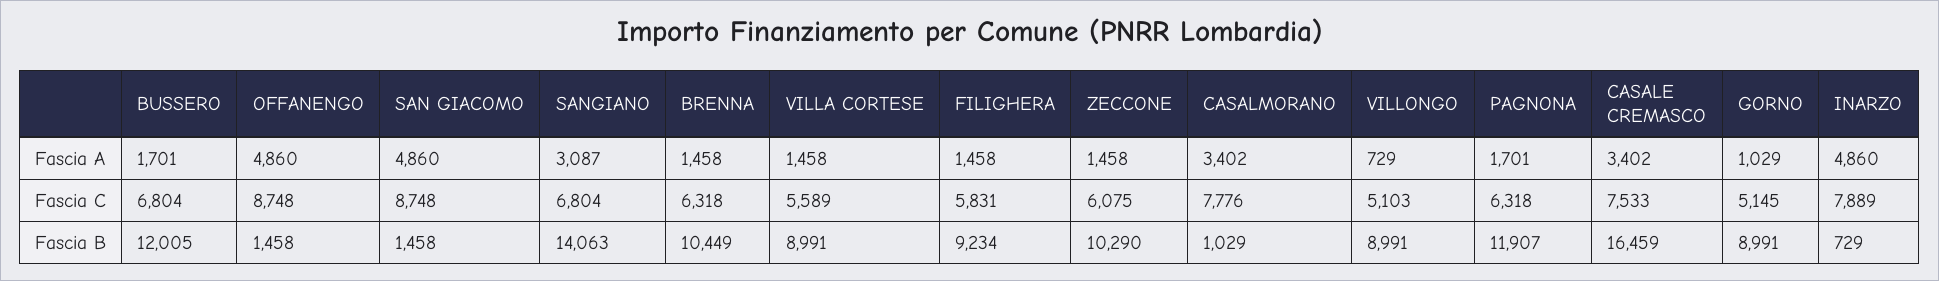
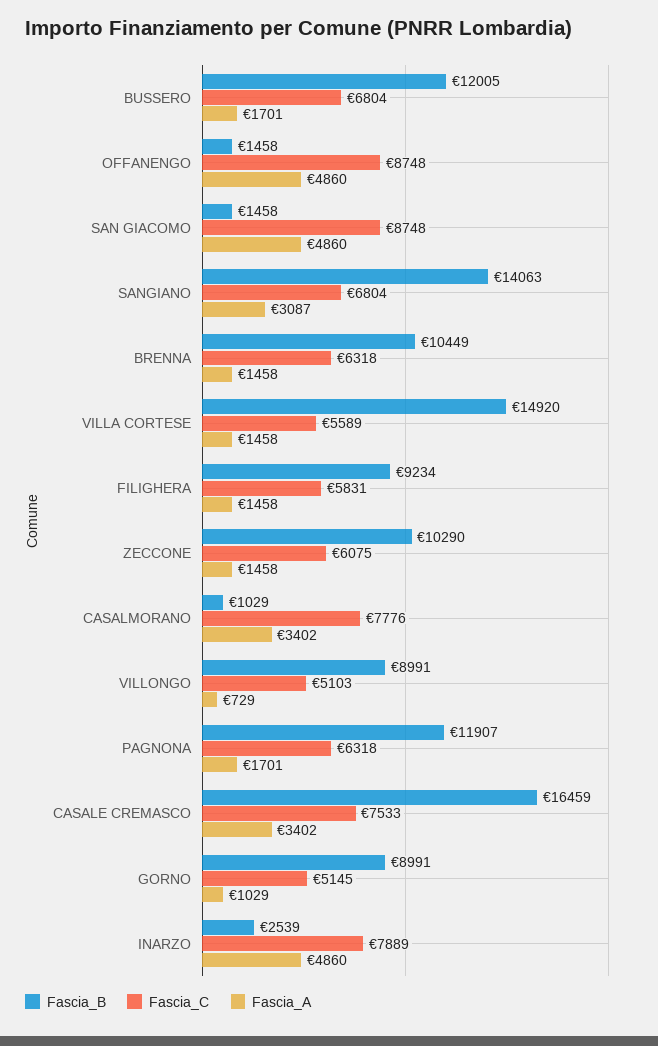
  {
    "Fascia A": {
      "BUSSERO": 1701,
      "OFFANENGO": 4860,
      "SAN GIACOMO": 4860,
      "SANGIANO": 3087,
      "BRENNA": 1458,
      "VILLA CORTESE": 1458,
      "FILIGHERA": 1458,
      "ZECCONE": 1458,
      "CASALMORANO": 3402,
      "VILLONGO": 729,
      "PAGNONA": 1701,
      "CASALE CREMASCO": 3402,
      "GORNO": 1029,
      "INARZO": 4860
    },
    "Fascia C": {
      "BUSSERO": 6804,
      "OFFANENGO": 8748,
      "SAN GIACOMO": 8748,
      "SANGIANO": 6804,
      "BRENNA": 6318,
      "VILLA CORTESE": 5589,
      "FILIGHERA": 5831,
      "ZECCONE": 6075,
      "CASALMORANO": 7776,
      "VILLONGO": 5103,
      "PAGNONA": 6318,
      "CASALE CREMASCO": 7533,
      "GORNO": 5145,
      "INARZO": 7889
    },
    "Fascia B": {
      "BUSSERO": 12005,
      "OFFANENGO": 1458,
      "SAN GIACOMO": 1458,
      "SANGIANO": 14063,
      "BRENNA": 10449,
-     "VILLA CORTESE": 8991,
+     "VILLA CORTESE": 14920,
      "FILIGHERA": 9234,
      "ZECCONE": 10290,
      "CASALMORANO": 1029,
      "VILLONGO": 8991,
      "PAGNONA": 11907,
      "CASALE CREMASCO": 16459,
      "GORNO": 8991,
-     "INARZO": 729
+     "INARZO": 2539
    }
  }

